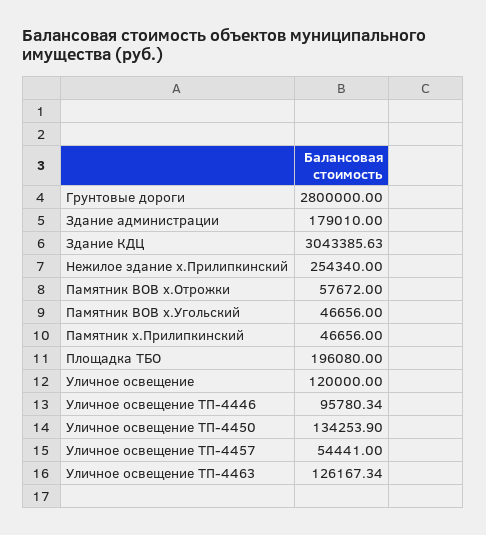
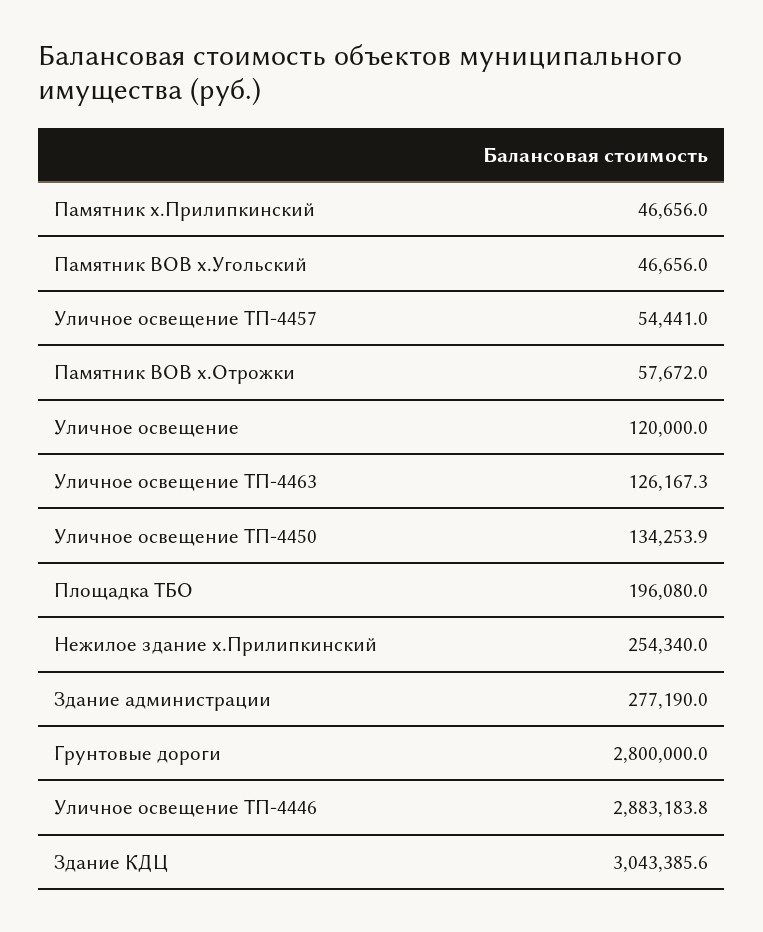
  {
    "Грунтовые дороги": 2800000,
-   "Здание администрации": 179010,
+   "Здание администрации": 277190,
    "Здание КДЦ": 3043385.63,
    "Нежилое здание х.Прилипкинский": 254340,
    "Памятник ВОВ х.Отрожки": 57672,
    "Памятник ВОВ х.Угольский": 46656,
    "Памятник х.Прилипкинский": 46656,
    "Площадка ТБО": 196080,
    "Уличное освещение": 120000,
-   "Уличное освещение ТП-4446": 95780.34,
+   "Уличное освещение ТП-4446": 2883183.8,
    "Уличное освещение ТП-4450": 134253.9,
    "Уличное освещение ТП-4457": 54441,
    "Уличное освещение ТП-4463": 126167.34
  }

